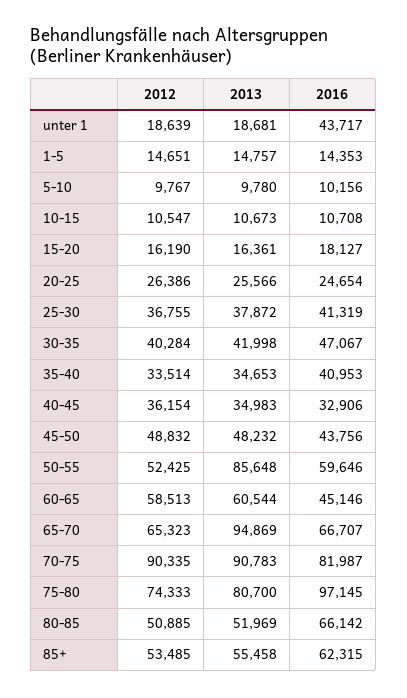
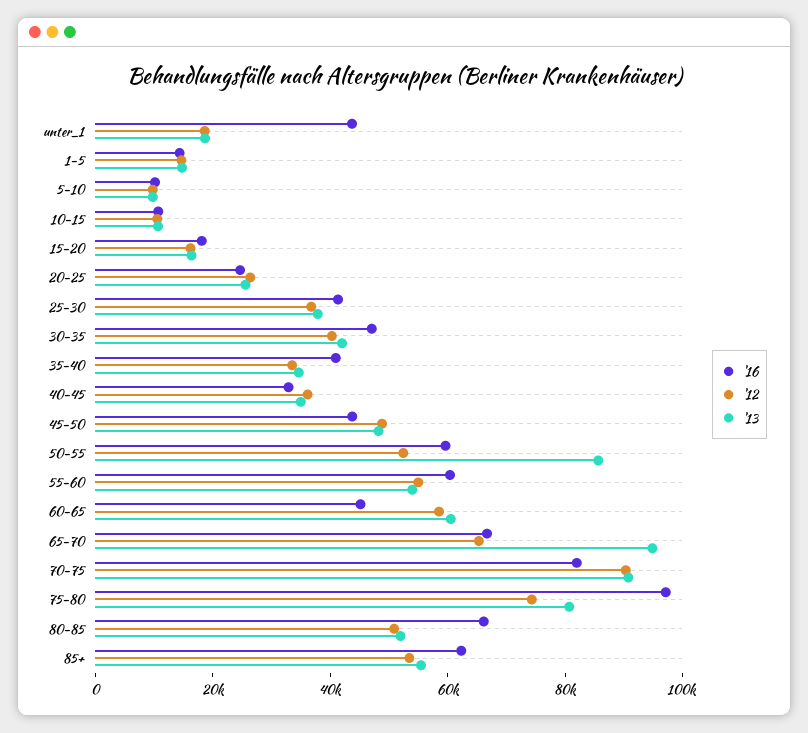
  {
    "2012": {
      "unter 1": 18639,
      "1-5": 14651,
      "5-10": 9767,
      "10-15": 10547,
      "15-20": 16190,
      "20-25": 26386,
      "25-30": 36755,
      "30-35": 40284,
      "35-40": 33514,
      "40-45": 36154,
      "45-50": 48832,
      "50-55": 52425,
      "60-65": 58513,
      "65-70": 65323,
      "70-75": 90335,
      "75-80": 74333,
      "80-85": 50885,
-     "85+": 53485
+     "85+": 53485,
+     "55-60": 55000
    },
    "2013": {
      "unter 1": 18681,
      "1-5": 14757,
      "5-10": 9780,
      "10-15": 10673,
      "15-20": 16361,
      "20-25": 25566,
      "25-30": 37872,
      "30-35": 41998,
      "35-40": 34653,
      "40-45": 34983,
      "45-50": 48232,
      "50-55": 85648,
      "60-65": 60544,
      "65-70": 94869,
      "70-75": 90783,
      "75-80": 80700,
      "80-85": 51969,
-     "85+": 55458
+     "85+": 55458,
+     "55-60": 55000
    },
    "2016": {
      "unter 1": 43717,
      "1-5": 14353,
      "5-10": 10156,
      "10-15": 10708,
      "15-20": 18127,
      "20-25": 24654,
      "25-30": 41319,
      "30-35": 47067,
      "35-40": 40953,
      "40-45": 32906,
      "45-50": 43756,
      "50-55": 59646,
      "60-65": 45146,
      "65-70": 66707,
      "70-75": 81987,
      "75-80": 97145,
      "80-85": 66142,
-     "85+": 62315
+     "85+": 62315,
+     "55-60": 60000
    }
  }

